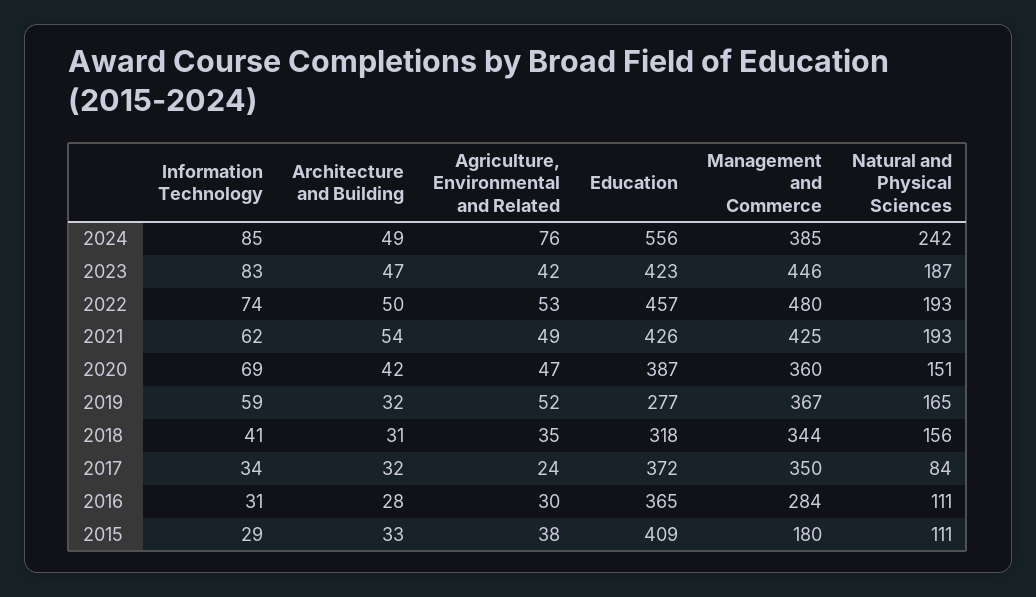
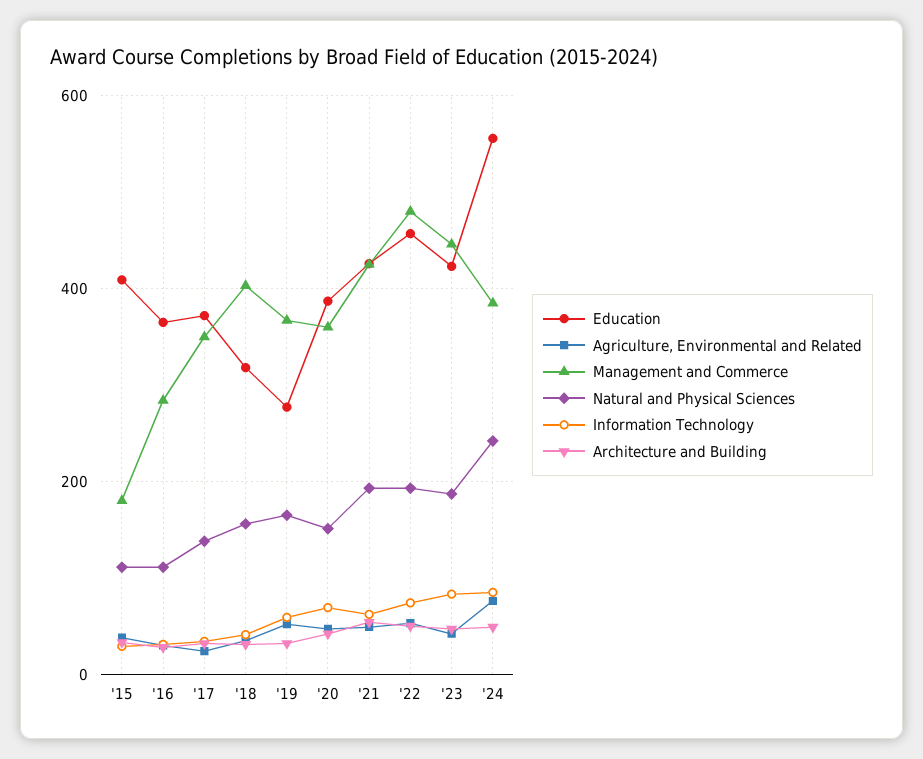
  {
    "Information Technology": {
      "2024": 85,
      "2023": 83,
      "2022": 74,
      "2021": 62,
      "2020": 69,
      "2019": 59,
      "2018": 41,
      "2017": 34,
      "2016": 31,
      "2015": 29
    },
    "Architecture and Building": {
      "2024": 49,
      "2023": 47,
      "2022": 50,
      "2021": 54,
      "2020": 42,
      "2019": 32,
      "2018": 31,
      "2017": 32,
      "2016": 28,
      "2015": 33
    },
    "Agriculture, Environmental and Related": {
      "2024": 76,
      "2023": 42,
      "2022": 53,
      "2021": 49,
      "2020": 47,
      "2019": 52,
      "2018": 35,
      "2017": 24,
      "2016": 30,
      "2015": 38
    },
    "Education": {
      "2024": 556,
      "2023": 423,
      "2022": 457,
      "2021": 426,
      "2020": 387,
      "2019": 277,
      "2018": 318,
      "2017": 372,
      "2016": 365,
      "2015": 409
    },
    "Management and Commerce": {
      "2024": 385,
      "2023": 446,
      "2022": 480,
      "2021": 425,
      "2020": 360,
      "2019": 367,
-     "2018": 344,
+     "2018": 400,
      "2017": 350,
      "2016": 284,
      "2015": 180
    },
    "Natural and Physical Sciences": {
      "2024": 242,
      "2023": 187,
      "2022": 193,
      "2021": 193,
      "2020": 151,
      "2019": 165,
      "2018": 156,
-     "2017": 84,
+     "2017": 140,
      "2016": 111,
      "2015": 111
    }
  }

